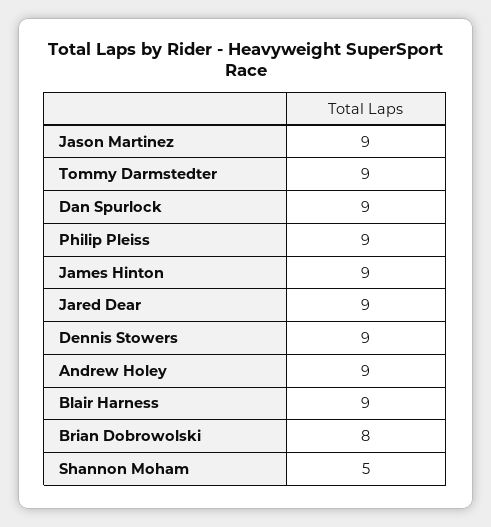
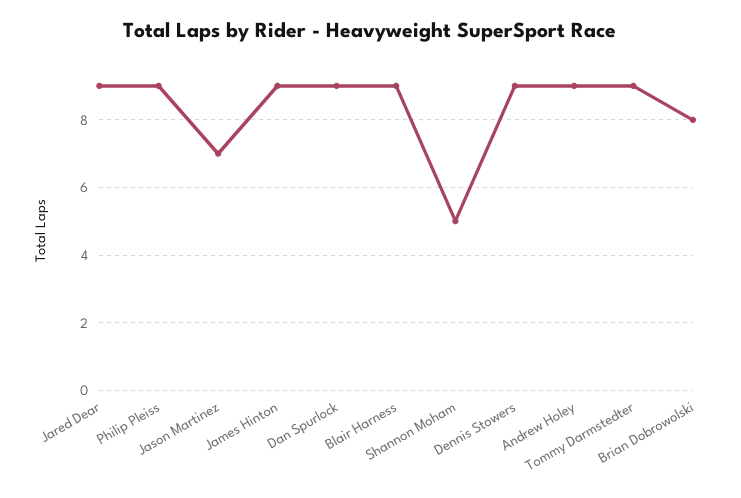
  {
-   "Jason Martinez": 9,
+   "Jason Martinez": 7,
    "Tommy Darmstedter": 9,
    "Dan Spurlock": 9,
    "Philip Pleiss": 9,
    "James Hinton": 9,
    "Jared Dear": 9,
    "Dennis Stowers": 9,
    "Andrew Holey": 9,
    "Blair Harness": 9,
    "Brian Dobrowolski": 8,
    "Shannon Moham": 5
  }

